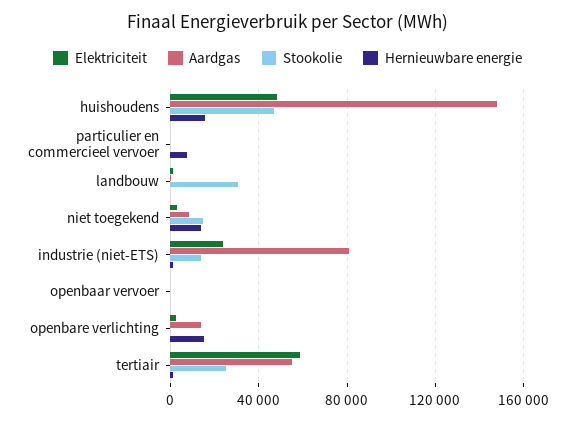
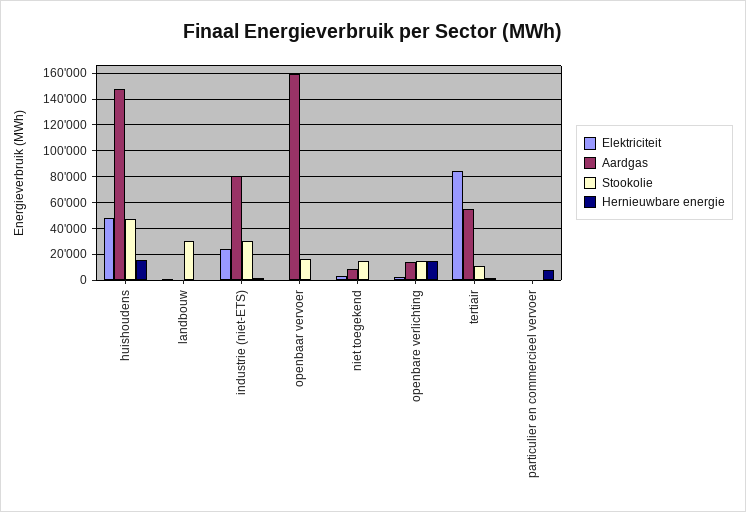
  {
    "Elektriciteit": {
      "huishoudens": 50000,
      "particulier en commercieel vervoer": 0,
      "landbouw": 0,
      "niet toegekend": 5000,
      "industrie (niet-ETS)": 25000,
      "openbaar vervoer": 0,
      "openbare verlichting": 0,
-     "tertiair": 60000
+     "tertiair": 85000
    },
    "Aardgas": {
      "huishoudens": 150000,
      "particulier en commercieel vervoer": 0,
      "landbouw": 0,
      "niet toegekend": 10000,
      "industrie (niet-ETS)": 80000,
-     "openbaar vervoer": 0,
+     "openbaar vervoer": 160000,
      "openbare verlichting": 15000,
      "tertiair": 55000
    },
    "Stookolie": {
      "huishoudens": 45000,
      "particulier en commercieel vervoer": 0,
      "landbouw": 30000,
      "niet toegekend": 15000,
-     "industrie (niet-ETS)": 15000,
+     "industrie (niet-ETS)": 30000,
-     "openbaar vervoer": 0,
+     "openbaar vervoer": 15000,
-     "openbare verlichting": 0,
+     "openbare verlichting": 15000,
-     "tertiair": 25000
+     "tertiair": 10000
    },
    "Hernieuwbare energie": {
      "huishoudens": 15000,
      "particulier en commercieel vervoer": 10000,
      "landbouw": 0,
-     "niet toegekend": 15000,
+     "niet toegekend": 0,
      "industrie (niet-ETS)": 0,
      "openbaar vervoer": 0,
      "openbare verlichting": 15000,
      "tertiair": 0
    }
  }

